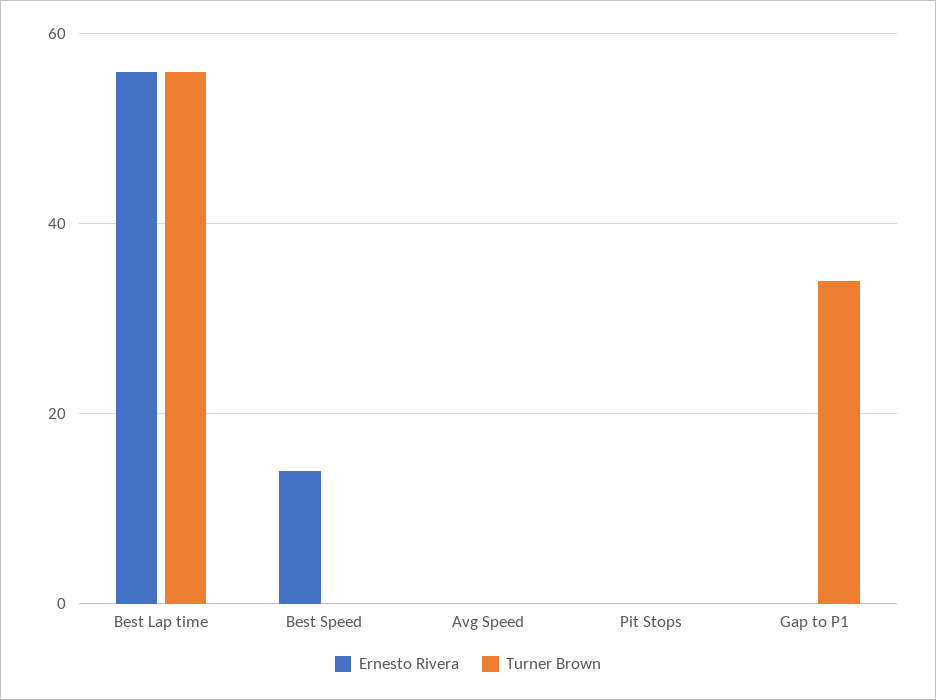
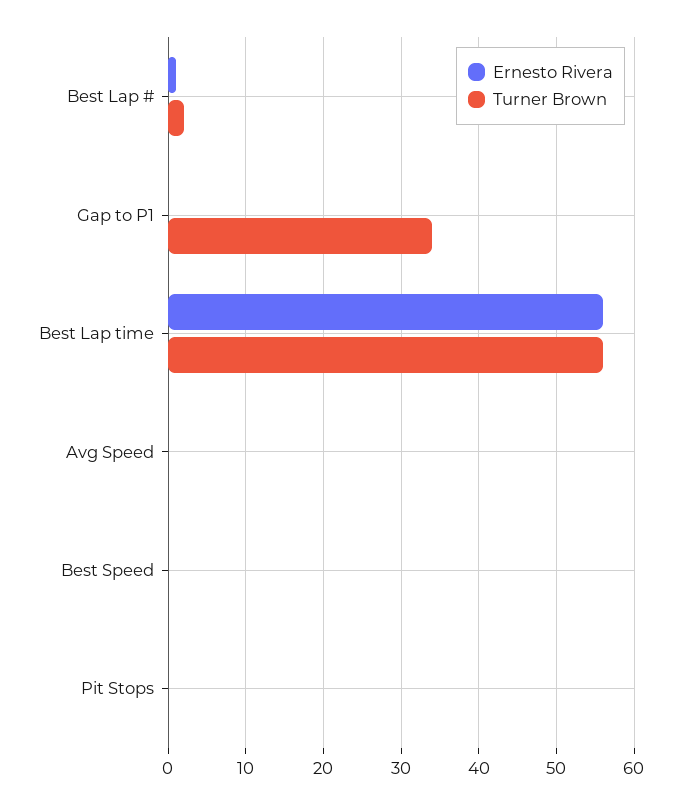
  {
    "Ernesto Rivera": {
      "Best Lap time": 56,
-     "Best Speed": 15,
+     "Best Speed": 0,
      "Avg Speed": 0,
      "Pit Stops": 0,
-     "Gap to P1": 0
+     "Gap to P1": 0,
+     "Best Lap #": 1
    },
    "Turner Brown": {
      "Best Lap time": 56,
      "Best Speed": 0,
      "Avg Speed": 0,
      "Pit Stops": 0,
-     "Gap to P1": 34
+     "Gap to P1": 34,
+     "Best Lap #": 2
    }
  }

